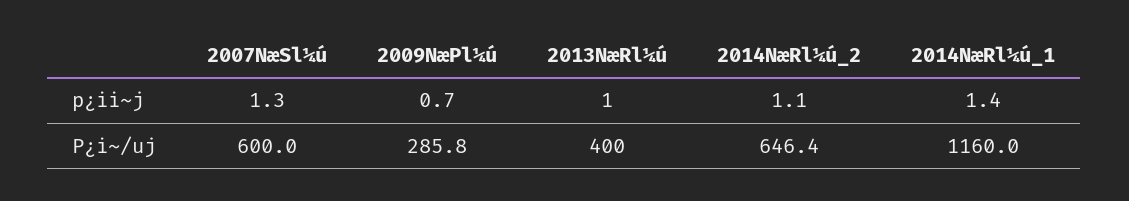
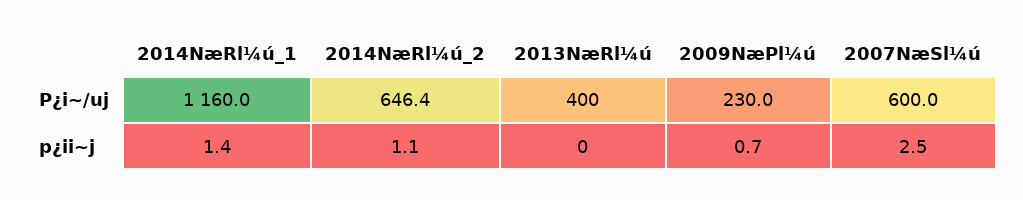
  {
    "2007NæSl¼ú": {
-     "p¿ii~j": 1.3,
+     "p¿ii~j": 2.5,
      "P¿i~/uj": 600
    },
    "2009NæPl¼ú": {
      "p¿ii~j": 0.7,
-     "P¿i~/uj": 285.8
+     "P¿i~/uj": 230
    },
    "2013NæRl¼ú": {
-     "p¿ii~j": 1,
+     "p¿ii~j": 0,
      "P¿i~/uj": 400
    },
    "2014NæRl¼ú_2": {
      "p¿ii~j": 1.1,
      "P¿i~/uj": 646.4
    },
    "2014NæRl¼ú_1": {
      "p¿ii~j": 1.4,
      "P¿i~/uj": 1160
    }
  }

